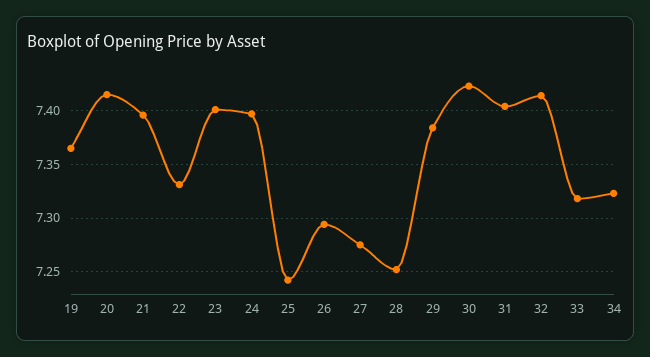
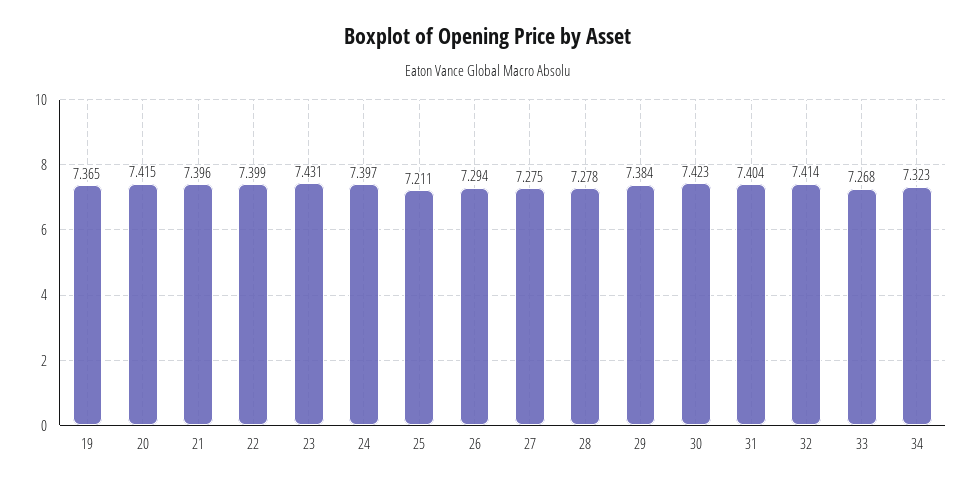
  {
    "19": 7.365,
    "20": 7.415,
    "21": 7.396,
-   "22": 7.33,
+   "22": 7.399,
-   "23": 7.4,
+   "23": 7.431,
    "24": 7.397,
-   "25": 7.24,
+   "25": 7.211,
    "26": 7.294,
    "27": 7.275,
-   "28": 7.25,
+   "28": 7.278,
    "29": 7.384,
    "30": 7.423,
    "31": 7.404,
    "32": 7.414,
-   "33": 7.32,
+   "33": 7.268,
    "34": 7.323
  }

